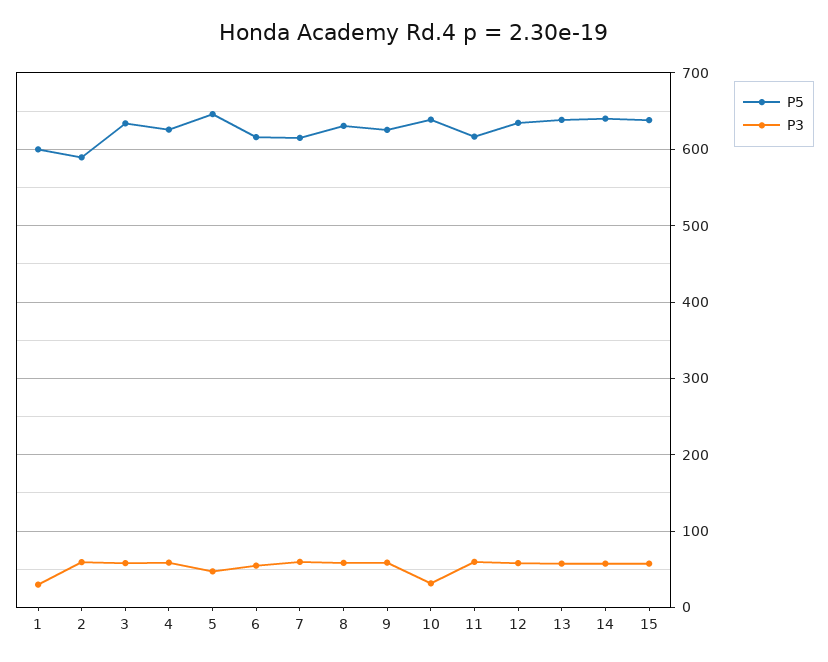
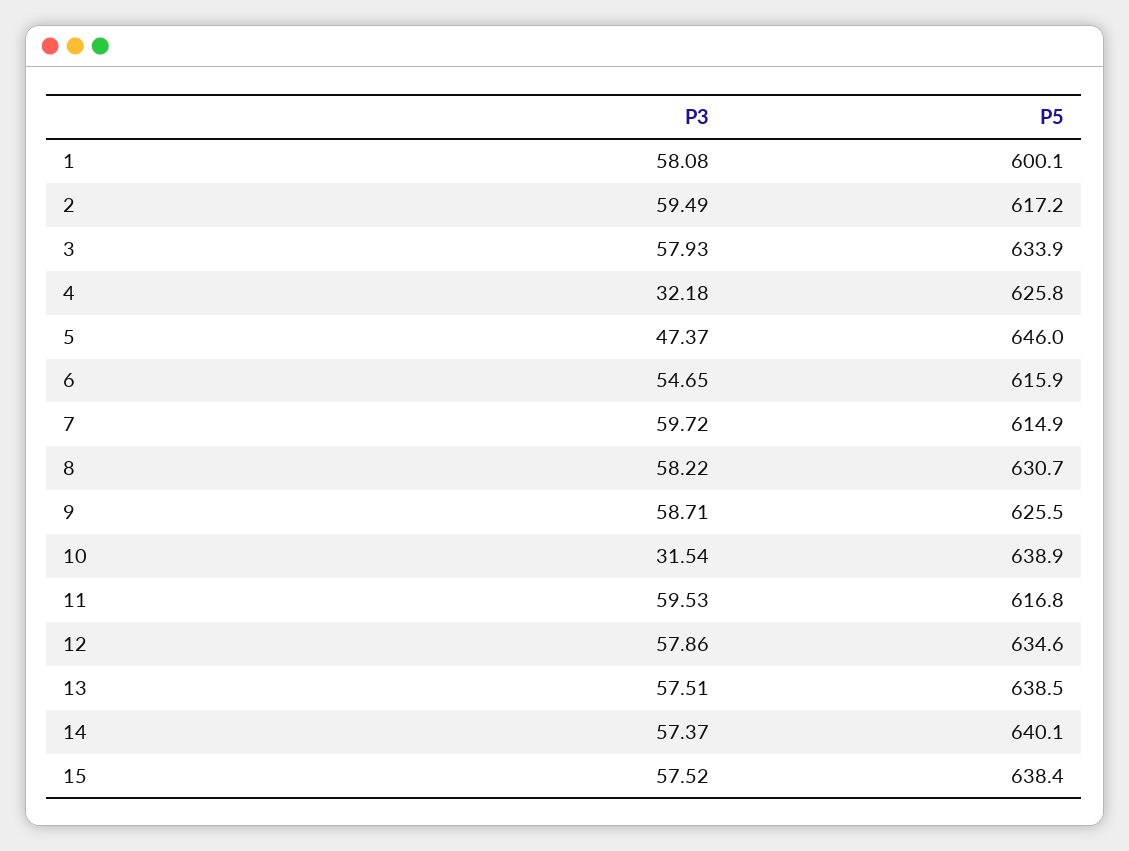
  {
    "P5": {
      "1": 600.1,
-     "2": 590,
+     "2": 617.2,
      "3": 633.9,
      "4": 625.8,
      "5": 646,
      "6": 615.9,
      "7": 614.9,
      "8": 630.7,
      "9": 625.5,
      "10": 638.9,
      "11": 616.8,
      "12": 634.6,
      "13": 638.5,
      "14": 640.1,
      "15": 638.4
    },
    "P3": {
-     "1": 30,
+     "1": 58.08,
      "2": 59.49,
      "3": 57.93,
-     "4": 60,
+     "4": 32.18,
      "5": 47.37,
      "6": 54.65,
      "7": 59.72,
      "8": 58.22,
      "9": 58.71,
      "10": 31.54,
      "11": 59.53,
      "12": 57.86,
      "13": 57.51,
      "14": 57.37,
      "15": 57.52
    }
  }

